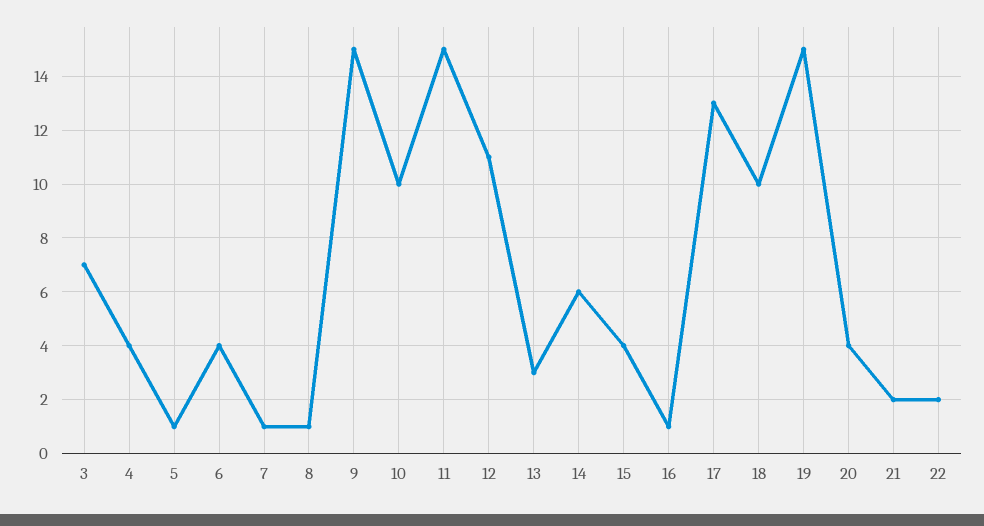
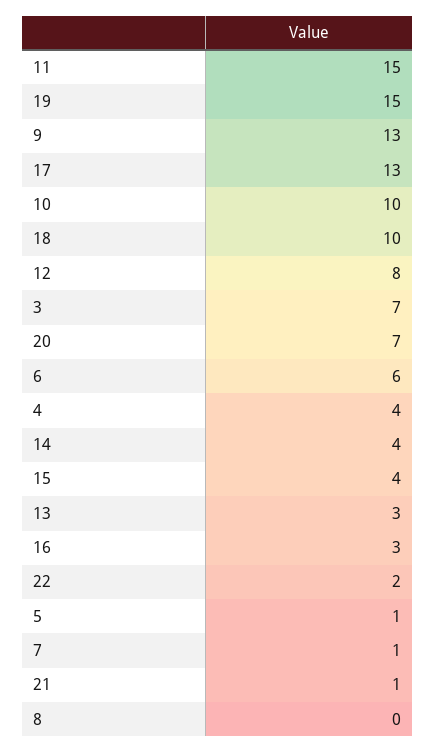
  {
    "3": 7,
    "4": 4,
    "5": 1,
-   "6": 4,
+   "6": 6,
    "7": 1,
-   "8": 1,
+   "8": 0,
-   "9": 15,
+   "9": 13,
    "10": 10,
    "11": 15,
-   "12": 11,
+   "12": 8,
    "13": 3,
-   "14": 6,
+   "14": 4,
    "15": 4,
-   "16": 1,
+   "16": 3,
    "17": 13,
    "18": 10,
    "19": 15,
-   "20": 4,
+   "20": 7,
-   "21": 2,
+   "21": 1,
    "22": 2
  }

